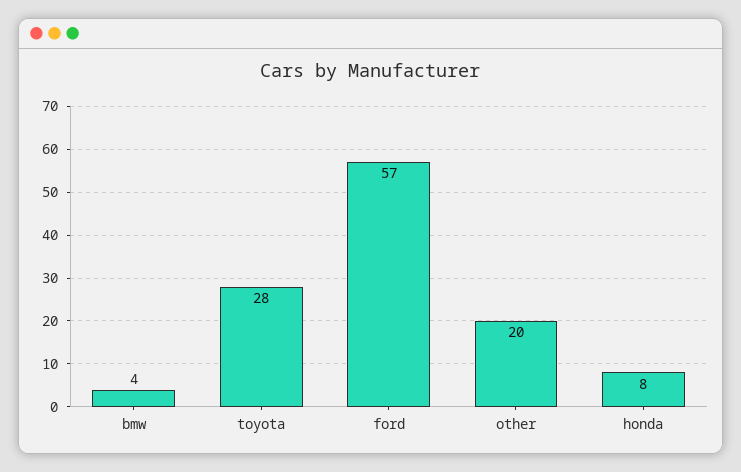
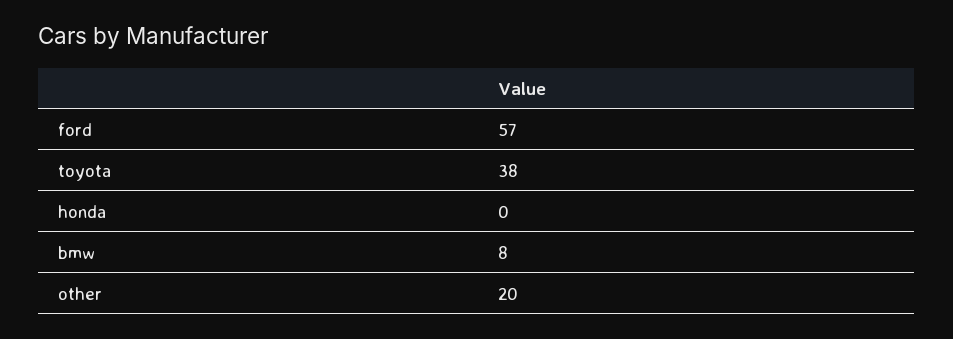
  {
-   "bmw": 4,
+   "bmw": 8,
-   "toyota": 28,
+   "toyota": 38,
    "ford": 57,
    "other": 20,
-   "honda": 8
+   "honda": 0
  }

